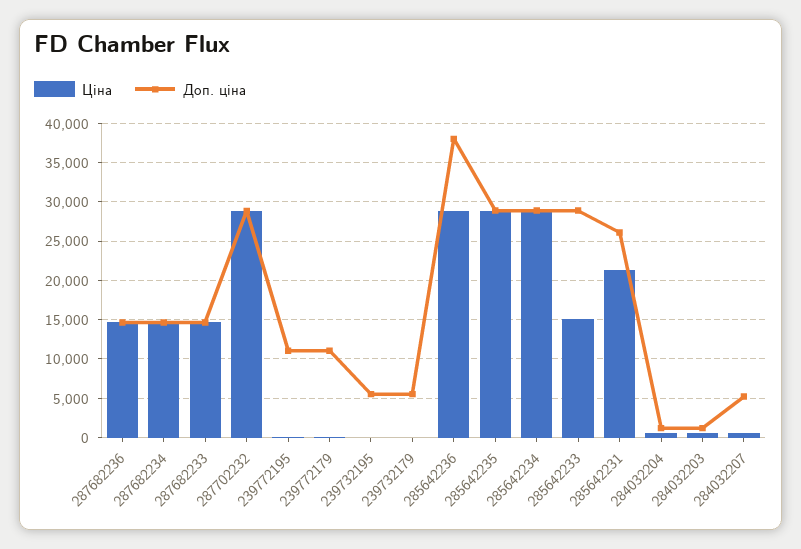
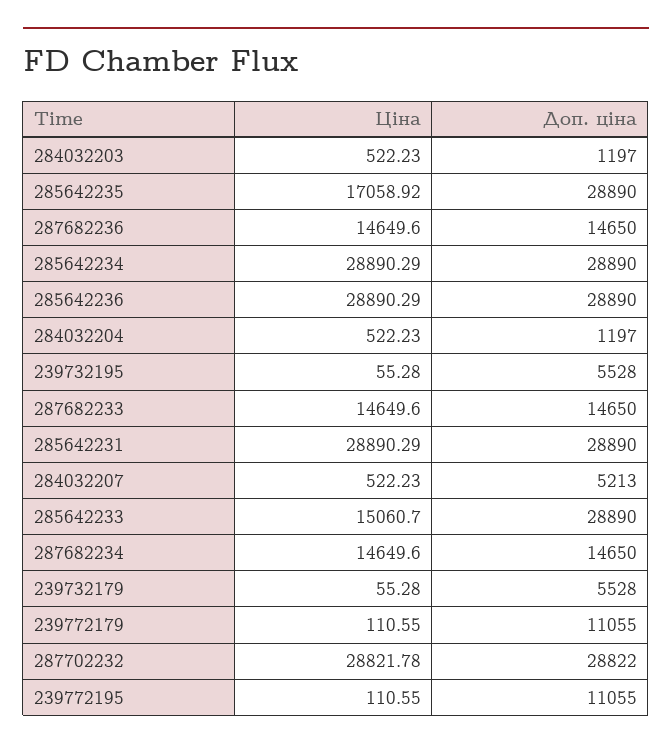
  {
    "Ціна": {
      "287682236": 14649.6,
      "287682234": 14649.6,
      "287682233": 14649.6,
      "287702232": 28821.78,
      "239772195": 110.55,
      "239772179": 110.55,
      "239732195": 55.28,
      "239732179": 55.28,
      "285642236": 28890.29,
-     "285642235": 29000,
+     "285642235": 17058.92,
      "285642234": 28890.29,
      "285642233": 15060.7,
-     "285642231": 21000,
+     "285642231": 28890.29,
      "284032204": 522.23,
      "284032203": 522.23,
      "284032207": 522.23
    },
    "Доп. ціна": {
      "287682236": 14650,
      "287682234": 14650,
      "287682233": 14650,
      "287702232": 28822,
      "239772195": 11055,
      "239772179": 11055,
      "239732195": 5528,
      "239732179": 5528,
-     "285642236": 38000,
+     "285642236": 28890,
      "285642235": 28890,
      "285642234": 28890,
      "285642233": 28890,
-     "285642231": 26000,
+     "285642231": 28890,
      "284032204": 1197,
      "284032203": 1197,
      "284032207": 5213
    }
  }

